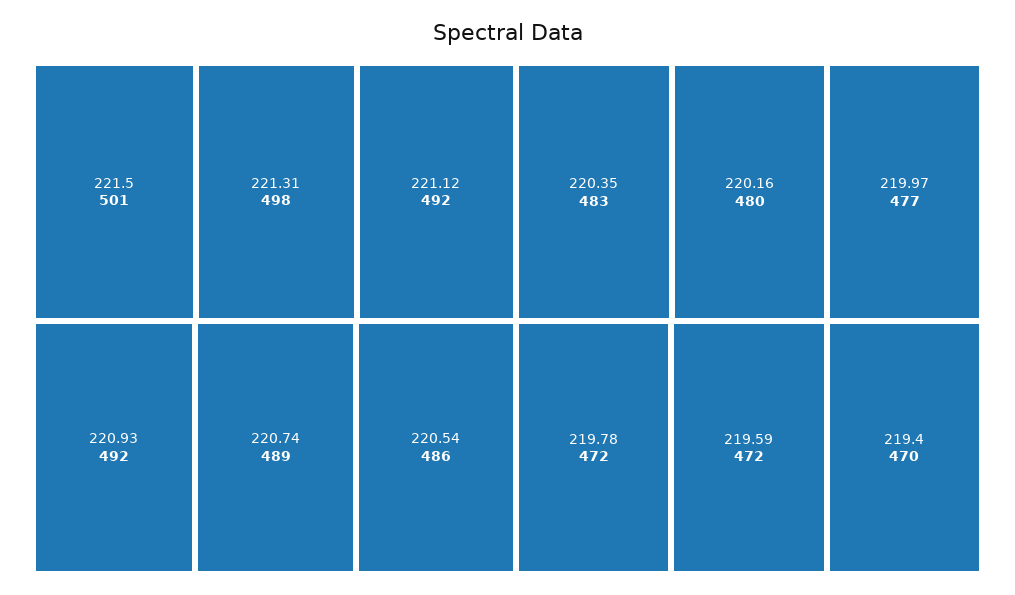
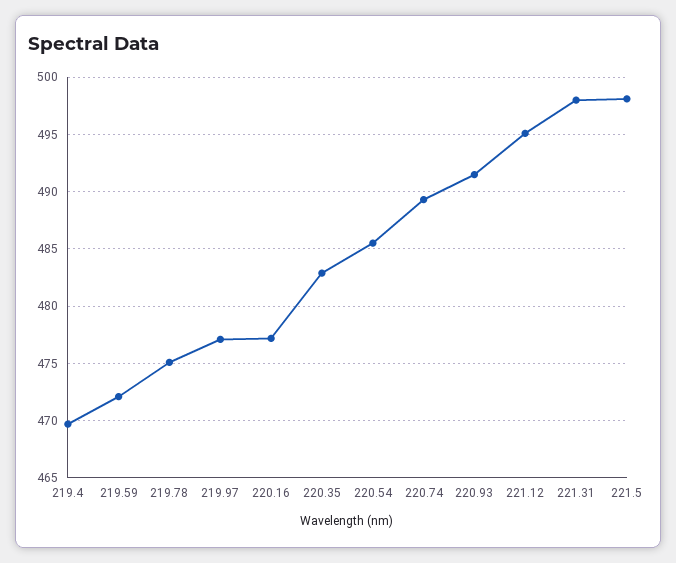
  {
-   "221.5": 501,
+   "221.5": 498,
    "221.31": 498,
-   "221.12": 492,
+   "221.12": 495,
    "220.93": 492,
    "220.74": 489,
    "220.54": 486,
    "220.35": 483,
-   "220.16": 480,
+   "220.16": 477,
    "219.97": 477,
-   "219.78": 472,
+   "219.78": 475,
    "219.59": 472,
    "219.4": 470
  }

